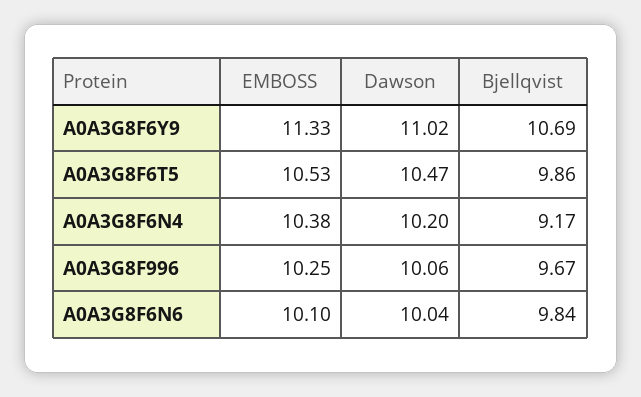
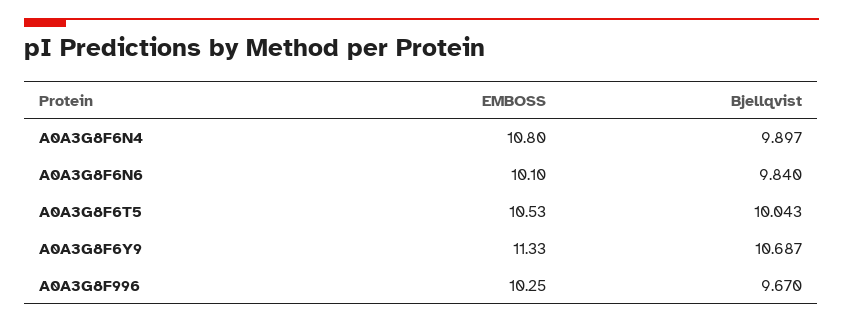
  {
    "EMBOSS": {
      "A0A3G8F6Y9": 11.33,
      "A0A3G8F6T5": 10.53,
-     "A0A3G8F6N4": 10.38,
+     "A0A3G8F6N4": 10.8,
      "A0A3G8F996": 10.25,
      "A0A3G8F6N6": 10.1
    },
-   "Dawson": {
-     "A0A3G8F6Y9": 11.02,
-     "A0A3G8F6T5": 10.47,
-     "A0A3G8F6N4": 10.2,
-     "A0A3G8F996": 10.06,
-     "A0A3G8F6N6": 10.04
-   },
    "Bjellqvist": {
      "A0A3G8F6Y9": 10.687,
-     "A0A3G8F6T5": 9.86,
+     "A0A3G8F6T5": 10.043,
-     "A0A3G8F6N4": 9.17,
+     "A0A3G8F6N4": 9.897,
      "A0A3G8F996": 9.67,
      "A0A3G8F6N6": 9.84
    }
  }

